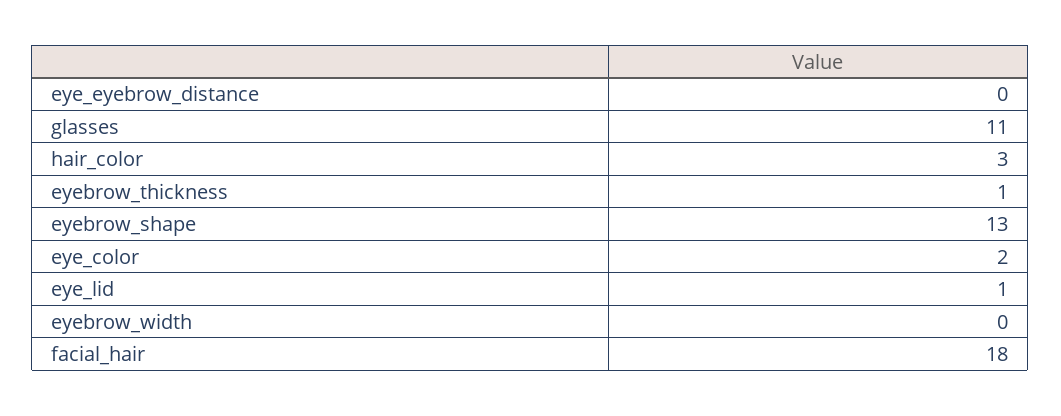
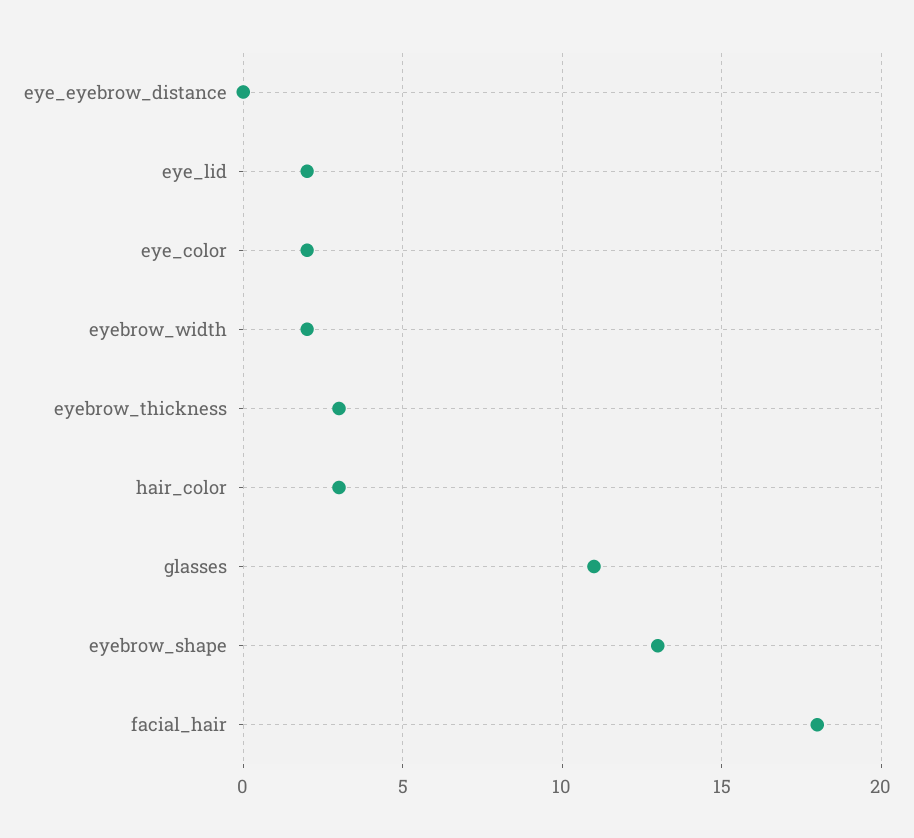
  {
    "eye_eyebrow_distance": 0,
    "glasses": 11,
    "hair_color": 3,
-   "eyebrow_thickness": 1,
+   "eyebrow_thickness": 3,
    "eyebrow_shape": 13,
    "eye_color": 2,
-   "eye_lid": 1,
+   "eye_lid": 2,
-   "eyebrow_width": 0,
+   "eyebrow_width": 2,
    "facial_hair": 18
  }

